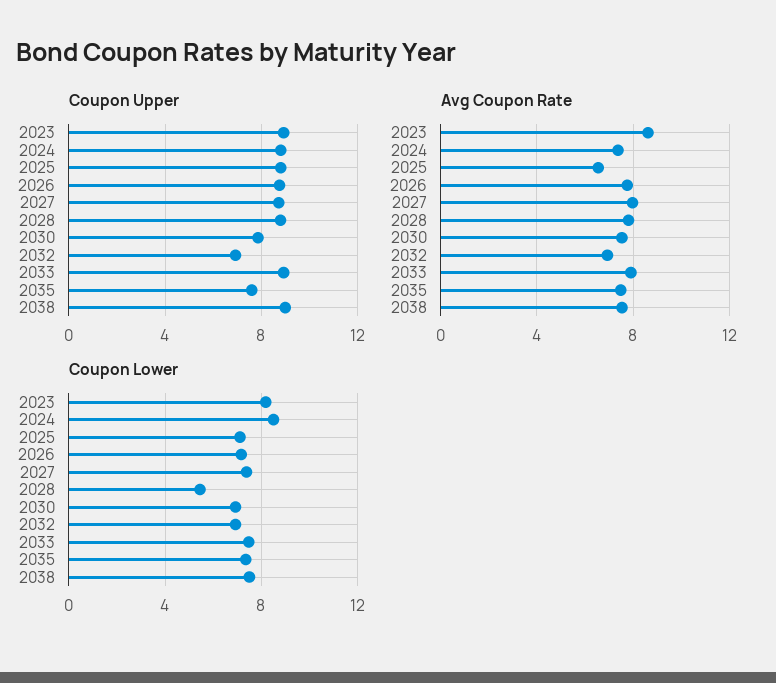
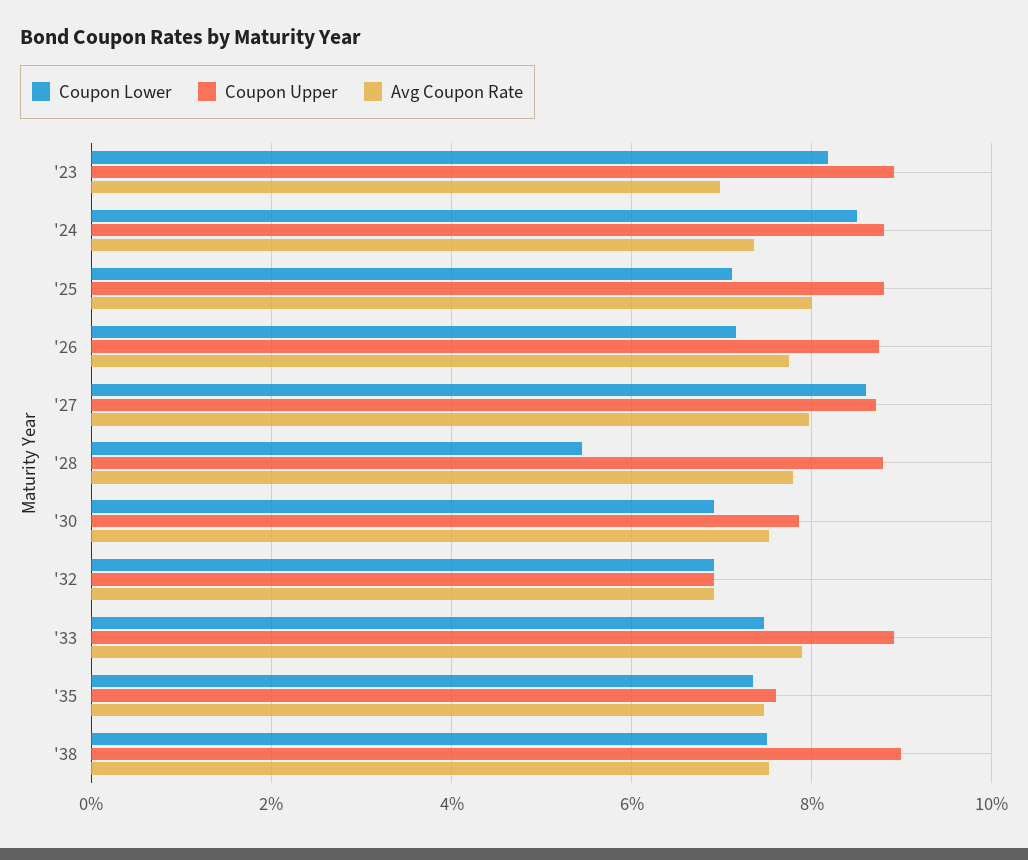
  {
    "Coupon Upper": {
      "2023": 9,
      "2024": 8.8,
      "2025": 8.8,
      "2026": 8.8,
      "2027": 8.8,
      "2028": 8.8,
      "2030": 7.8,
      "2032": 7,
      "2033": 9,
      "2035": 7.6,
      "2038": 9
    },
    "Avg Coupon Rate": {
-     "2023": 8.5,
+     "2023": 7,
      "2024": 7.4,
-     "2025": 6.5,
+     "2025": 8,
      "2026": 7.8,
      "2027": 8,
      "2028": 7.8,
      "2030": 7.6,
      "2032": 7,
      "2033": 7.8,
      "2035": 7.4,
      "2038": 7.6
    },
    "Coupon Lower": {
      "2023": 8.2,
      "2024": 8.6,
      "2025": 7.2,
      "2026": 7.2,
-     "2027": 7.5,
+     "2027": 8.6,
      "2028": 5.4,
      "2030": 7,
      "2032": 7,
      "2033": 7.4,
      "2035": 7.4,
      "2038": 7.6
    }
  }

